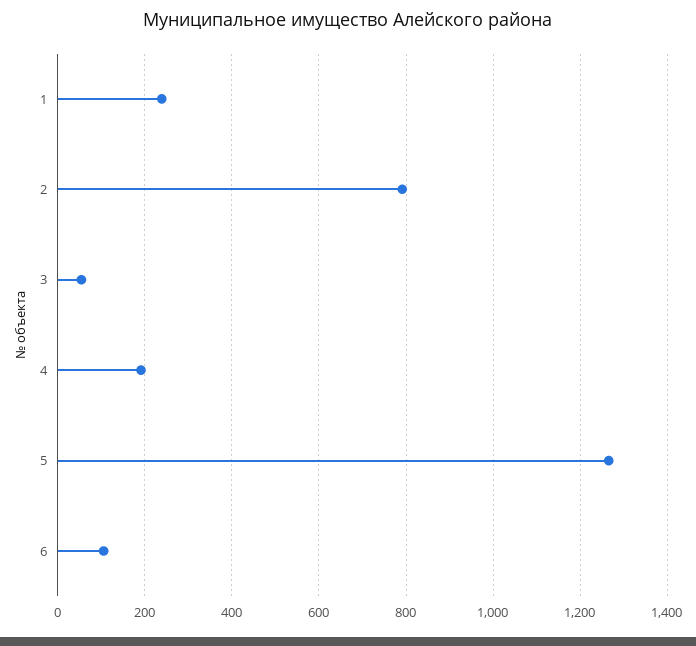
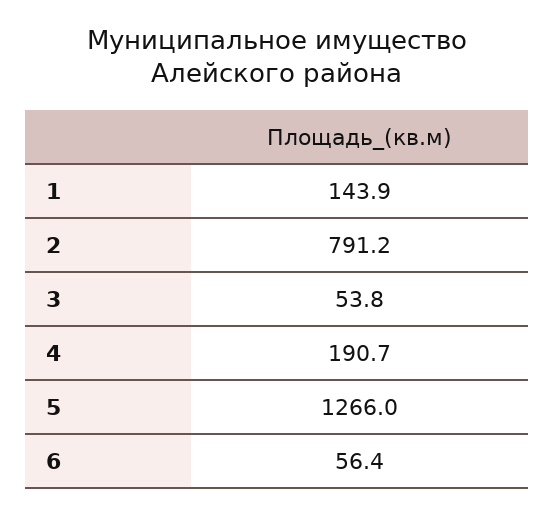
  {
-   "1": 240,
+   "1": 143.9,
    "2": 791.2,
    "3": 53.8,
    "4": 190.7,
    "5": 1266,
-   "6": 100
+   "6": 56.4
  }

